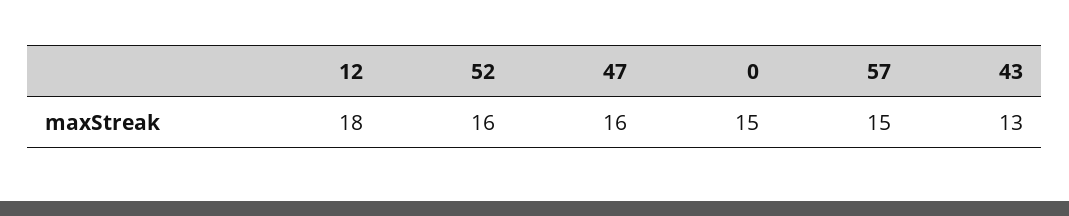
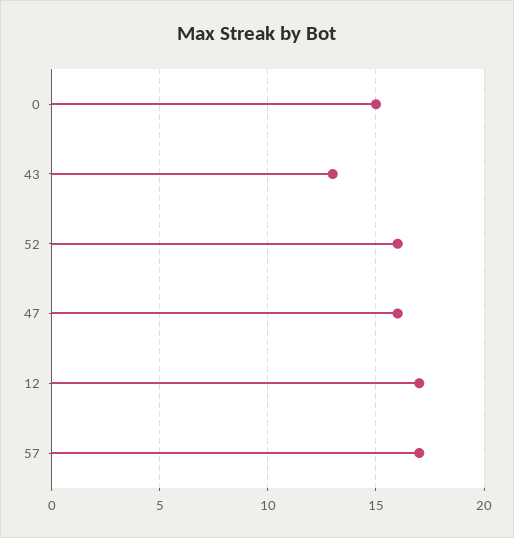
  {
-   "12": 18,
+   "12": 17,
    "52": 16,
    "47": 16,
    "0": 15,
-   "57": 15,
+   "57": 17,
    "43": 13
  }

